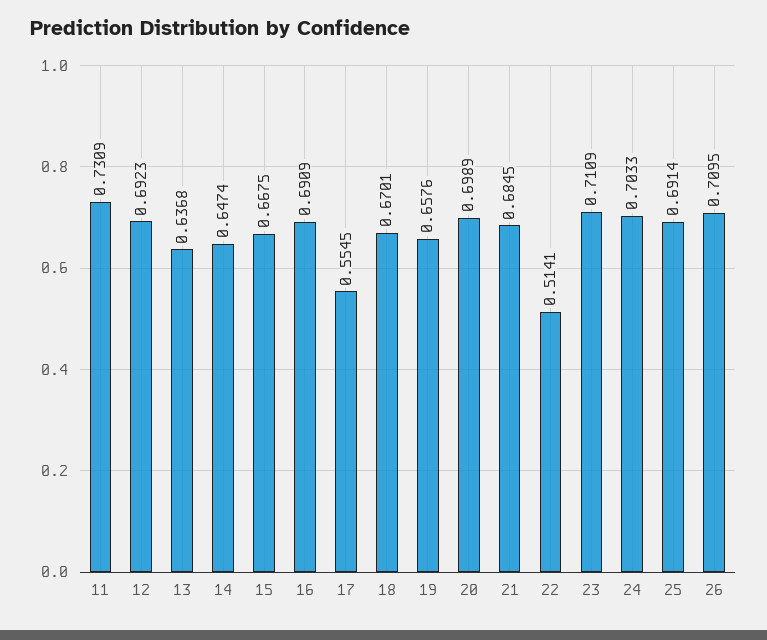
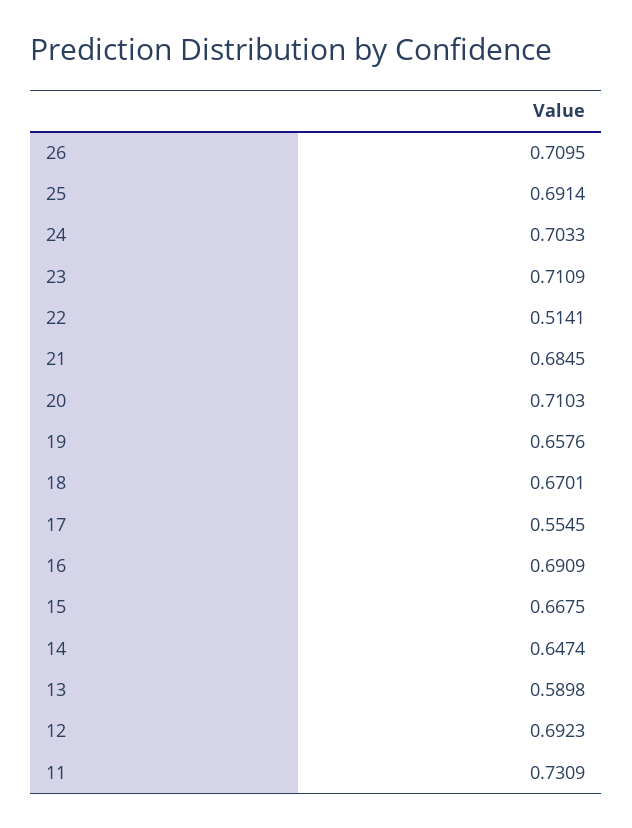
  {
    "11": 0.7309,
    "12": 0.6923,
-   "13": 0.6368,
+   "13": 0.5898,
    "14": 0.6474,
    "15": 0.6675,
    "16": 0.6909,
    "17": 0.5545,
    "18": 0.6701,
    "19": 0.6576,
-   "20": 0.6989,
+   "20": 0.7103,
    "21": 0.6845,
    "22": 0.5141,
    "23": 0.7109,
    "24": 0.7033,
    "25": 0.6914,
    "26": 0.7095
  }

